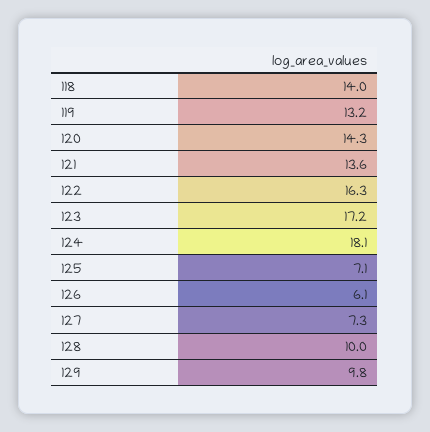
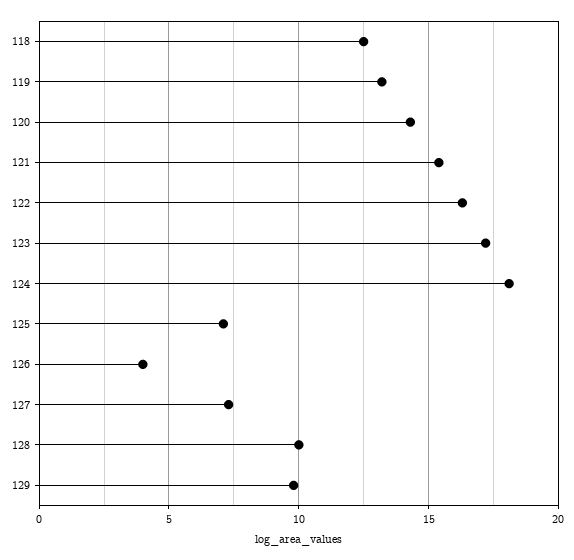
  {
-   "118": 14,
+   "118": 12.5,
    "119": 13.2,
    "120": 14.3,
-   "121": 13.6,
+   "121": 15.5,
    "122": 16.3,
    "123": 17.2,
    "124": 18.1,
    "125": 7.1,
-   "126": 6.1,
+   "126": 4,
    "127": 7.3,
    "128": 10,
    "129": 9.8
  }

